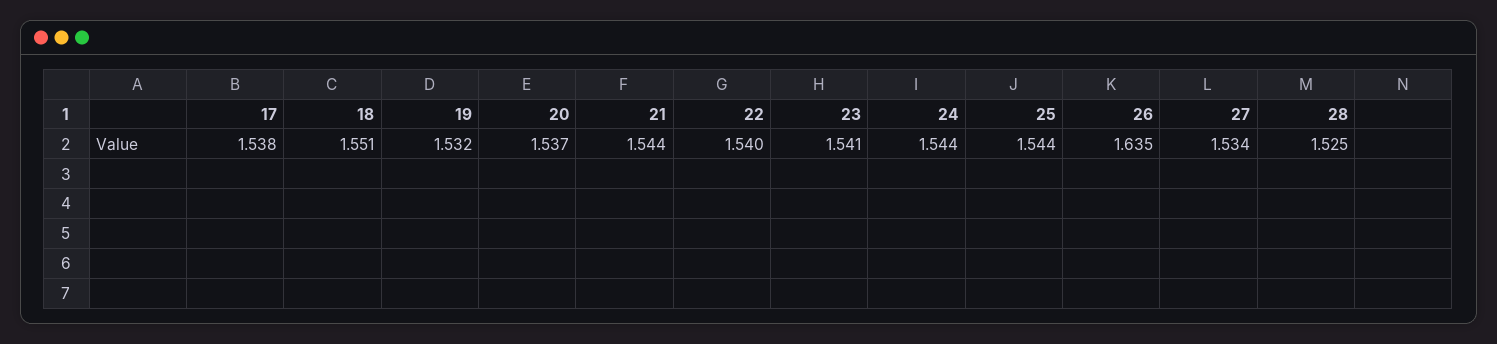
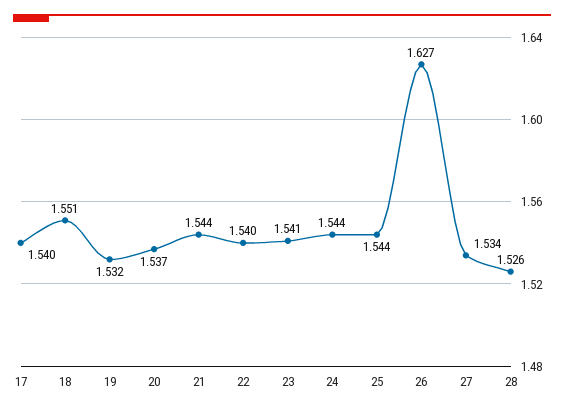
  {
-   "17": 1.538,
+   "17": 1.54,
    "18": 1.551,
    "19": 1.532,
    "20": 1.537,
    "21": 1.544,
    "22": 1.54,
    "23": 1.541,
    "24": 1.544,
    "25": 1.544,
-   "26": 1.635,
+   "26": 1.627,
    "27": 1.534,
-   "28": 1.525
+   "28": 1.526
  }

